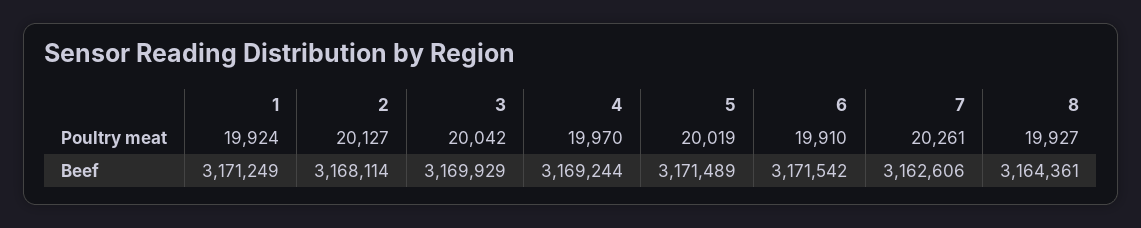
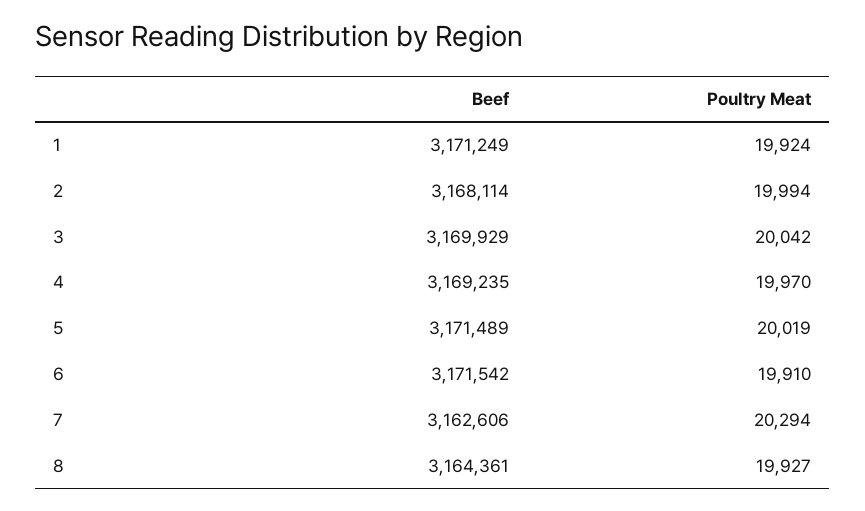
  {
    "1": {
      "Poultry meat": 19924,
      "Beef": 3171249
    },
    "2": {
-     "Poultry meat": 20127,
+     "Poultry meat": 19994,
      "Beef": 3168114
    },
    "3": {
      "Poultry meat": 20042,
      "Beef": 3169929
    },
    "4": {
      "Poultry meat": 19970,
-     "Beef": 3169244
+     "Beef": 3169235
    },
    "5": {
      "Poultry meat": 20019,
      "Beef": 3171489
    },
    "6": {
      "Poultry meat": 19910,
      "Beef": 3171542
    },
    "7": {
-     "Poultry meat": 20261,
+     "Poultry meat": 20294,
      "Beef": 3162606
    },
    "8": {
      "Poultry meat": 19927,
      "Beef": 3164361
    }
  }

